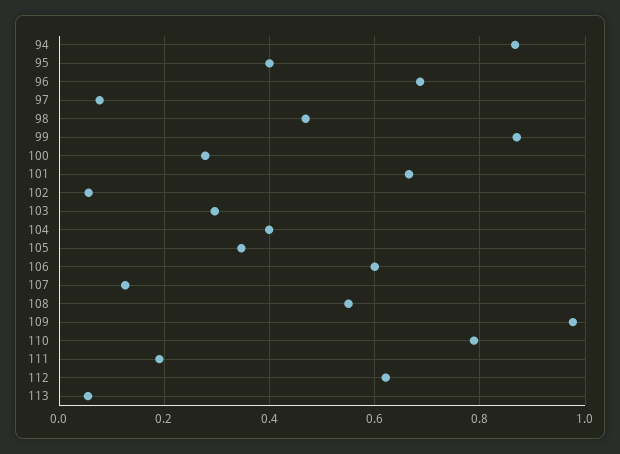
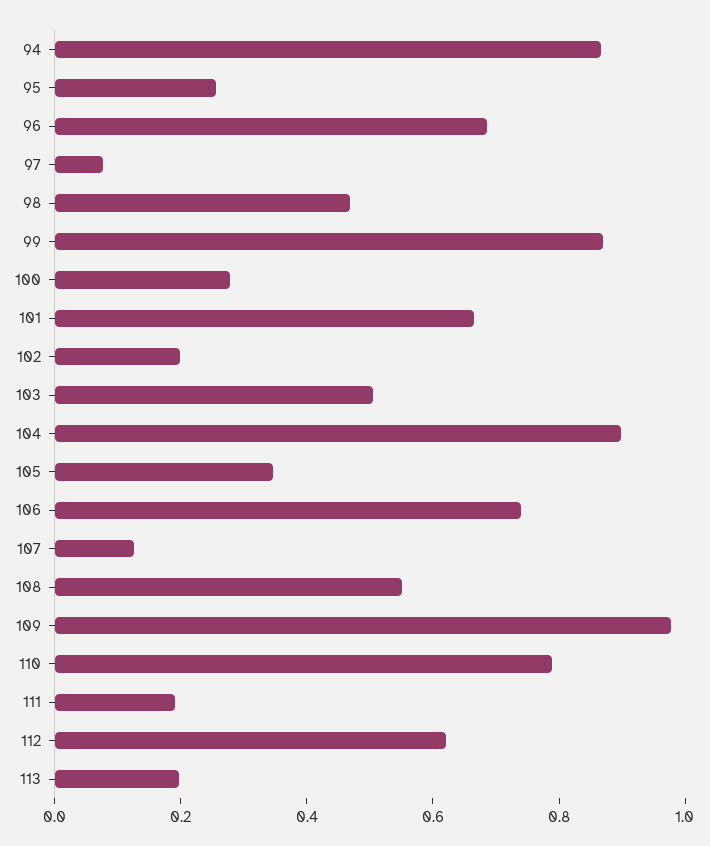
  {
    "94": 0.86,
-   "95": 0.4,
+   "95": 0.25,
    "96": 0.68,
    "97": 0.08,
    "98": 0.46,
    "99": 0.88,
    "100": 0.28,
    "101": 0.66,
-   "102": 0.06,
+   "102": 0.2,
-   "103": 0.3,
+   "103": 0.5,
-   "104": 0.4,
+   "104": 0.9,
    "105": 0.34,
-   "106": 0.6,
+   "106": 0.75,
    "107": 0.12,
    "108": 0.56,
    "109": 0.98,
    "110": 0.78,
    "111": 0.2,
    "112": 0.62,
-   "113": 0.06
+   "113": 0.2
  }

